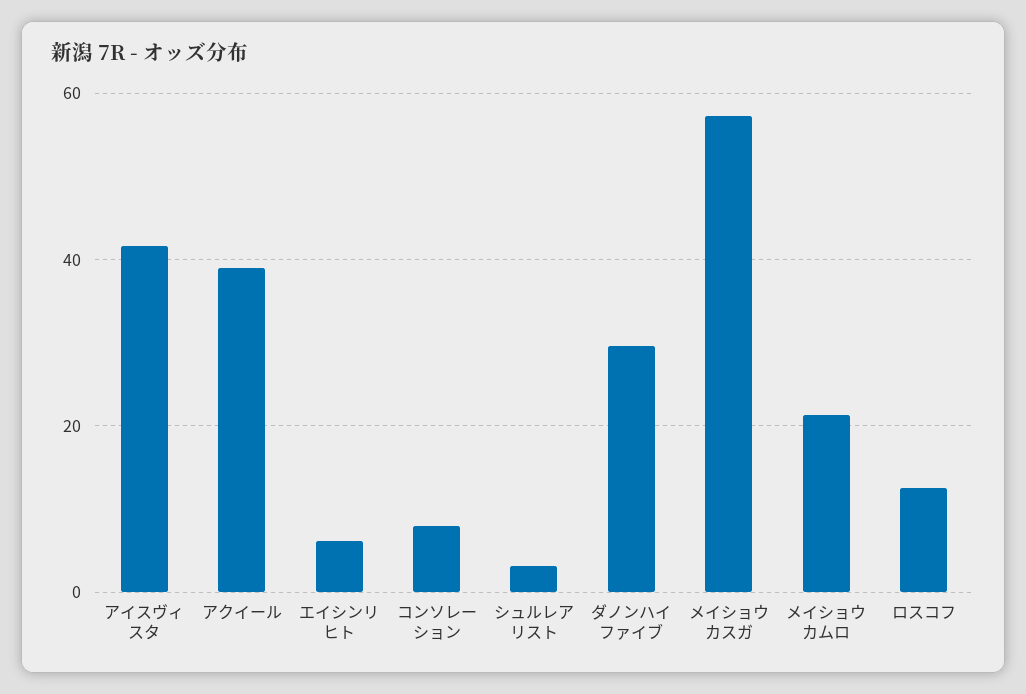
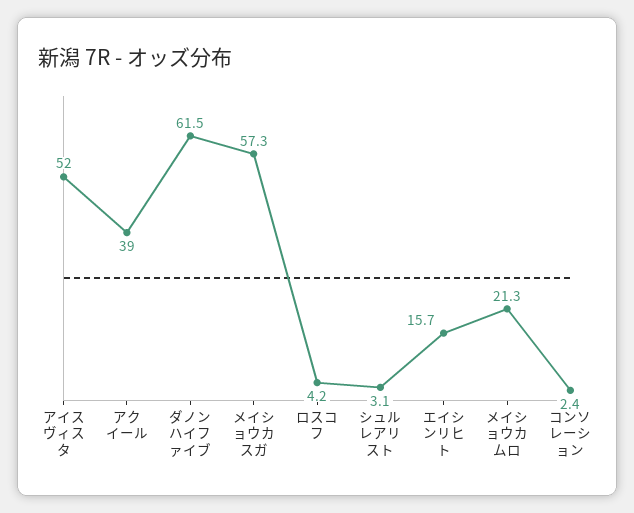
  {
-   "アイスヴィスタ": 42,
+   "アイスヴィスタ": 52,
    "アクイール": 39,
-   "エイシンリヒト": 6,
+   "エイシンリヒト": 15.7,
-   "コンソレーション": 8,
+   "コンソレーション": 2.4,
    "シュルレアリスト": 3.1,
-   "ダノンハイファイブ": 30,
+   "ダノンハイファイブ": 61.5,
    "メイショウカスガ": 57.3,
    "メイショウカムロ": 21.3,
-   "ロスコフ": 12
+   "ロスコフ": 4.2
  }

